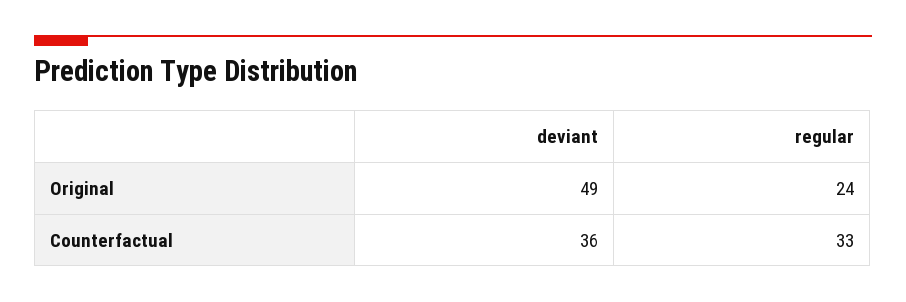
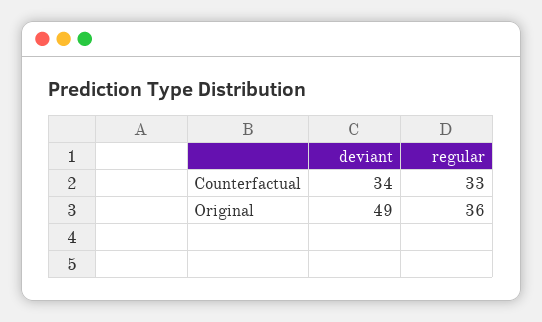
  {
    "deviant": {
      "Original": 49,
-     "Counterfactual": 36
+     "Counterfactual": 34
    },
    "regular": {
-     "Original": 24,
+     "Original": 36,
      "Counterfactual": 33
    }
  }

